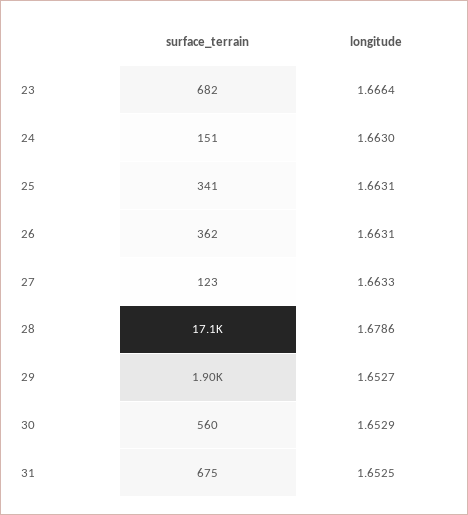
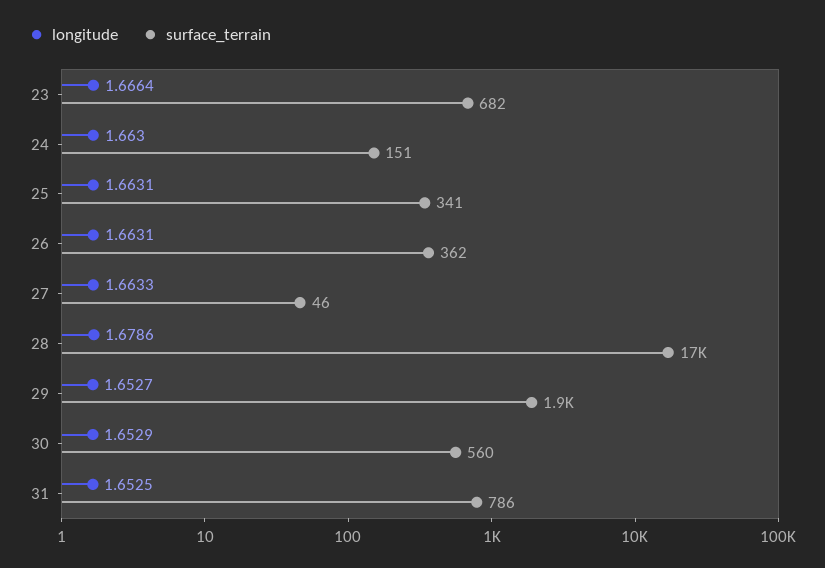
  {
    "surface_terrain": {
      "23": 682,
      "24": 151,
      "25": 341,
      "26": 362,
-     "27": 123,
+     "27": 46,
      "28": 17100,
      "29": 1900,
      "30": 560,
-     "31": 675
+     "31": 786
    },
    "longitude": {
      "23": 1.6664,
      "24": 1.663,
      "25": 1.6631,
      "26": 1.6631,
      "27": 1.6633,
      "28": 1.6786,
      "29": 1.6527,
      "30": 1.6529,
      "31": 1.6525
    }
  }

